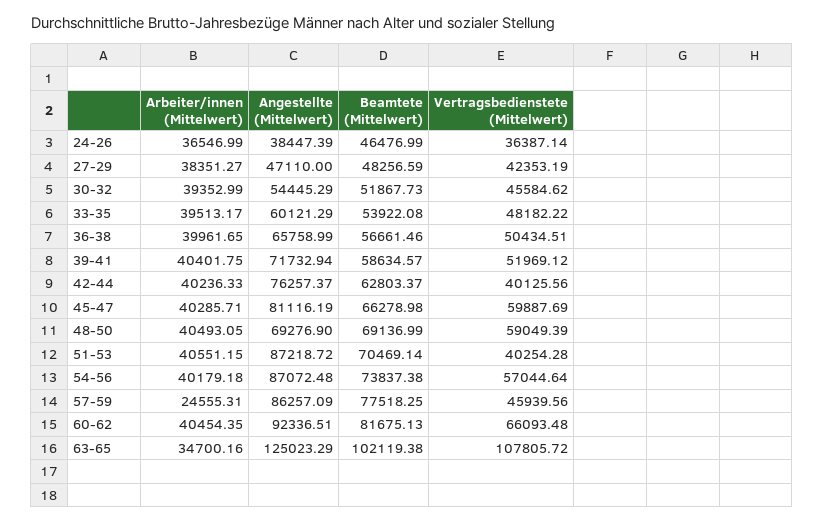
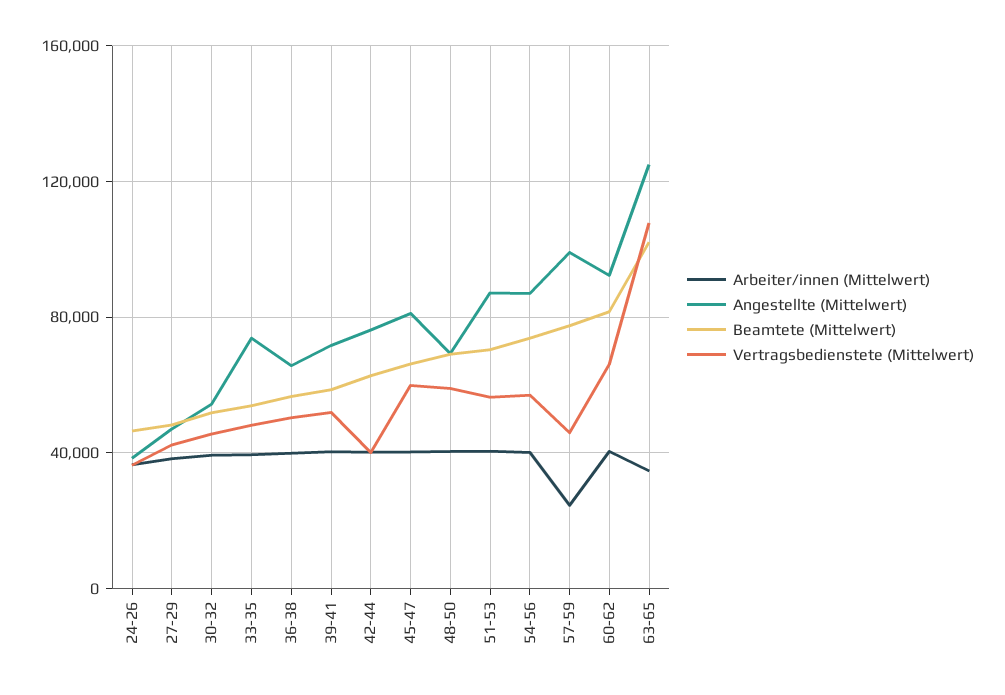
  {
    "Arbeiter/innen (Mittelwert)": {
      "24-26": 36546.99,
      "27-29": 38351.27,
      "30-32": 39352.99,
      "33-35": 39513.17,
      "36-38": 39961.65,
      "39-41": 40401.75,
      "42-44": 40236.33,
      "45-47": 40285.71,
      "48-50": 40493.05,
      "51-53": 40551.15,
      "54-56": 40179.18,
      "57-59": 24555.31,
      "60-62": 40454.35,
      "63-65": 34700.16
    },
    "Angestellte (Mittelwert)": {
      "24-26": 38447.39,
      "27-29": 47110,
      "30-32": 54445.29,
-     "33-35": 60121.29,
+     "33-35": 75000,
      "36-38": 65758.99,
      "39-41": 71732.94,
      "42-44": 76257.37,
      "45-47": 81116.19,
      "48-50": 69276.9,
      "51-53": 87218.72,
      "54-56": 87072.48,
-     "57-59": 86257.09,
+     "57-59": 100000,
      "60-62": 92336.51,
      "63-65": 125023.29
    },
    "Beamtete (Mittelwert)": {
      "24-26": 46476.99,
      "27-29": 48256.59,
      "30-32": 51867.73,
      "33-35": 53922.08,
      "36-38": 56661.46,
      "39-41": 58634.57,
      "42-44": 62803.37,
      "45-47": 66278.98,
      "48-50": 69136.99,
      "51-53": 70469.14,
      "54-56": 73837.38,
      "57-59": 77518.25,
      "60-62": 81675.13,
      "63-65": 102119.38
    },
    "Vertragsbedienstete (Mittelwert)": {
      "24-26": 36387.14,
      "27-29": 42353.19,
      "30-32": 45584.62,
      "33-35": 48182.22,
      "36-38": 50434.51,
      "39-41": 51969.12,
      "42-44": 40125.56,
      "45-47": 59887.69,
      "48-50": 59049.39,
-     "51-53": 40254.28,
+     "51-53": 55000,
      "54-56": 57044.64,
      "57-59": 45939.56,
      "60-62": 66093.48,
      "63-65": 107805.72
    }
  }

